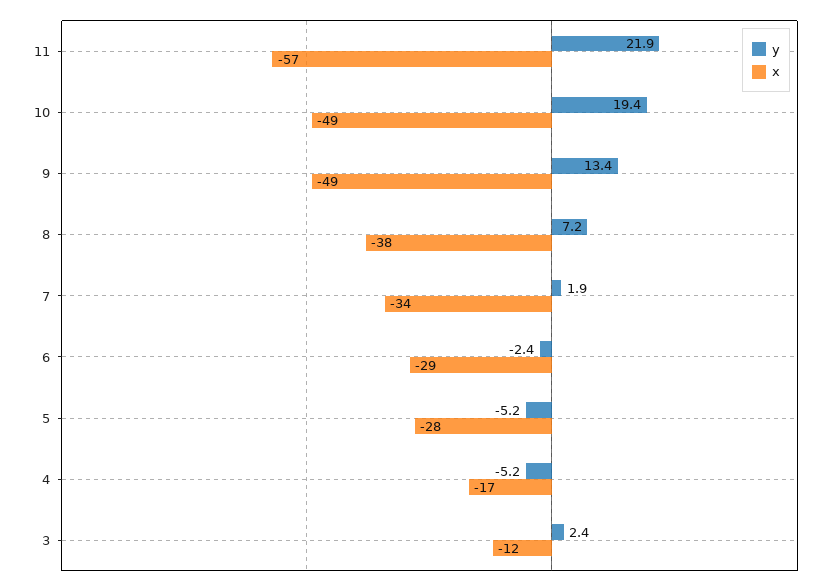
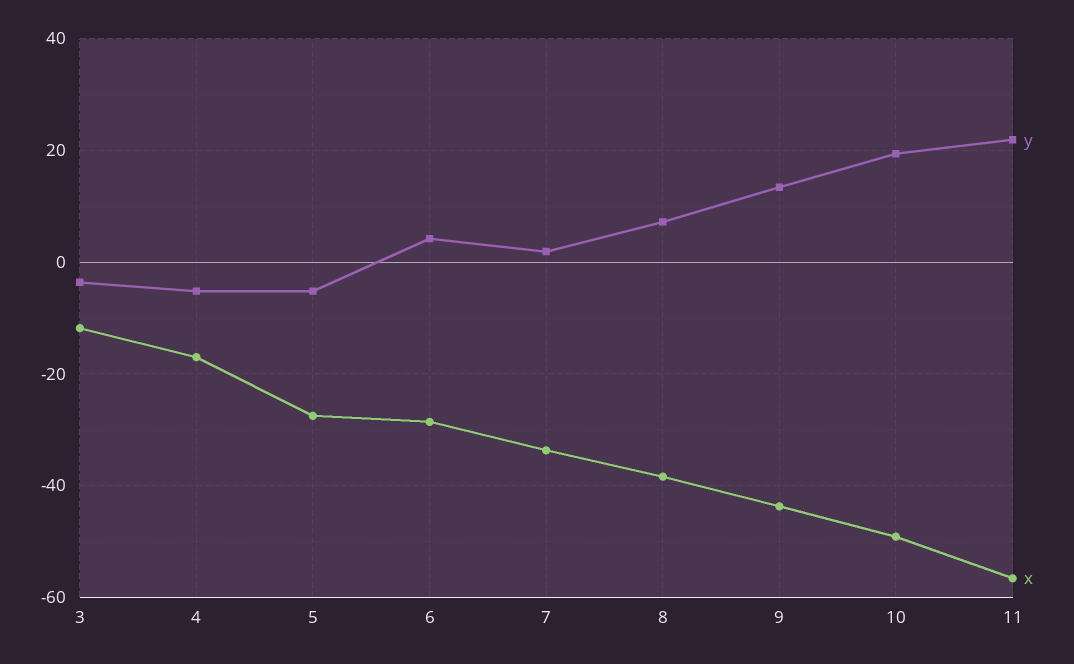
  {
    "y": {
      "11": 21.9,
      "10": 19.4,
      "9": 13.4,
      "8": 7.2,
      "7": 1.9,
-     "6": -2.4,
+     "6": 4,
      "5": -5.2,
      "4": -5.2,
-     "3": 2.4
+     "3": -4
    },
    "x": {
      "11": -57,
      "10": -49,
-     "9": -49,
+     "9": -44,
      "8": -38,
      "7": -34,
      "6": -29,
      "5": -28,
      "4": -17,
      "3": -12
    }
  }

